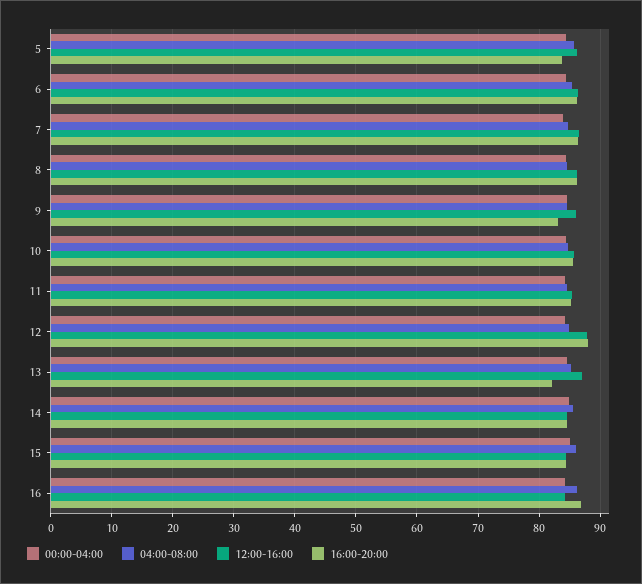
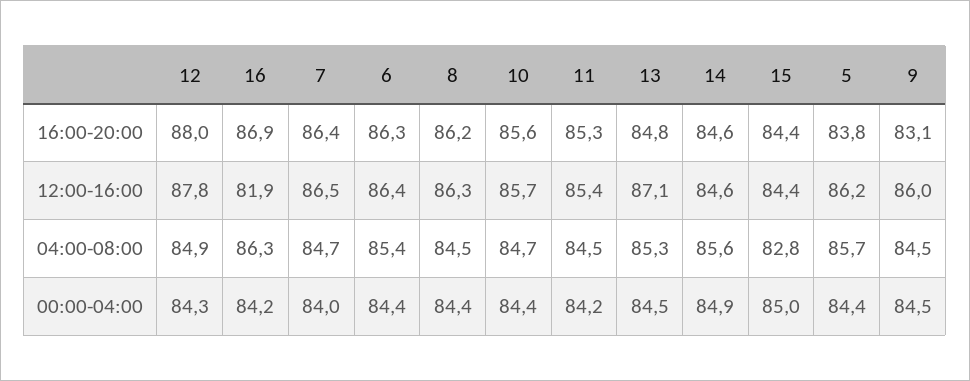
  {
    "00:00-04:00": {
      "5": 84.4,
      "6": 84.4,
      "7": 84,
      "8": 84.4,
      "9": 84.5,
      "10": 84.4,
      "11": 84.2,
      "12": 84.3,
      "13": 84.5,
      "14": 84.9,
      "15": 85,
      "16": 84.2
    },
    "04:00-08:00": {
      "5": 85.7,
      "6": 85.4,
      "7": 84.7,
      "8": 84.5,
      "9": 84.5,
      "10": 84.7,
      "11": 84.5,
      "12": 84.9,
      "13": 85.3,
      "14": 85.6,
-     "15": 86,
+     "15": 82.8,
      "16": 86.3
    },
    "12:00-16:00": {
      "5": 86.2,
      "6": 86.4,
      "7": 86.5,
      "8": 86.3,
      "9": 86,
      "10": 85.7,
      "11": 85.4,
      "12": 87.8,
      "13": 87.1,
      "14": 84.6,
      "15": 84.4,
-     "16": 84
+     "16": 81.9
    },
    "16:00-20:00": {
      "5": 83.8,
      "6": 86.3,
      "7": 86.4,
      "8": 86.2,
      "9": 83.1,
      "10": 85.6,
      "11": 85.3,
      "12": 88,
-     "13": 82,
+     "13": 84.8,
      "14": 84.6,
      "15": 84.4,
      "16": 86.9
    }
  }

